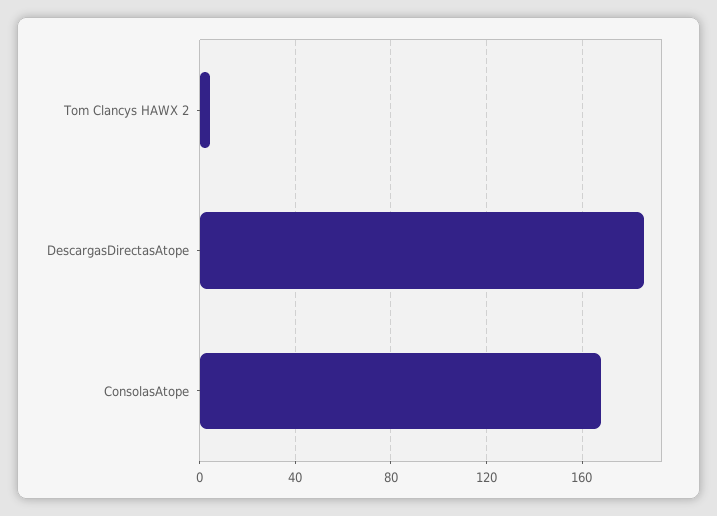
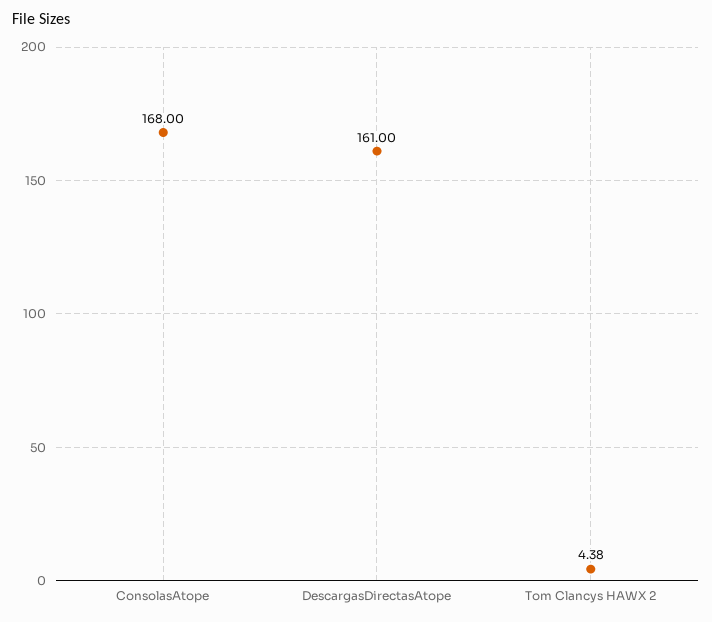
  {
    "Tom Clancys HAWX 2": 4.38,
-   "DescargasDirectasAtope": 185,
+   "DescargasDirectasAtope": 161,
    "ConsolasAtope": 168
  }

